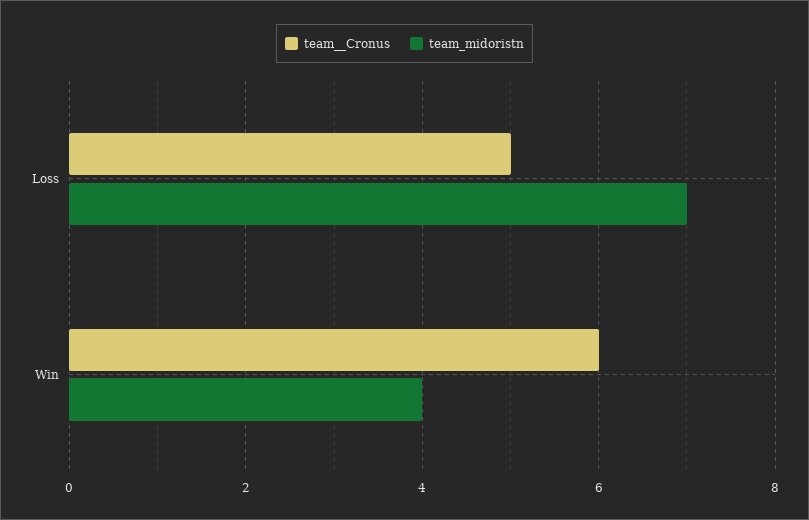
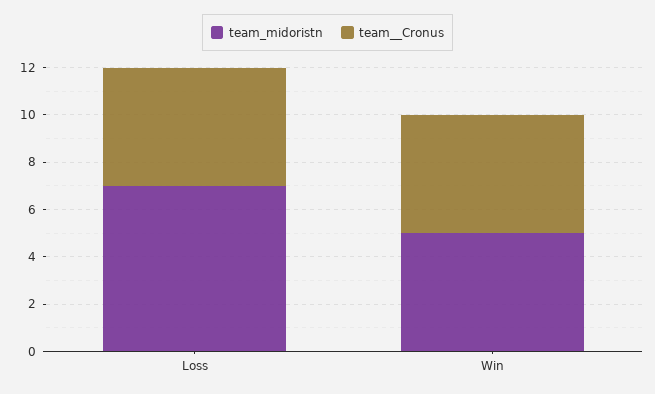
  {
    "team__Cronus": {
      "Loss": 5,
-     "Win": 6
+     "Win": 5
    },
    "team_midoristn": {
      "Loss": 7,
-     "Win": 4
+     "Win": 5
    }
  }

